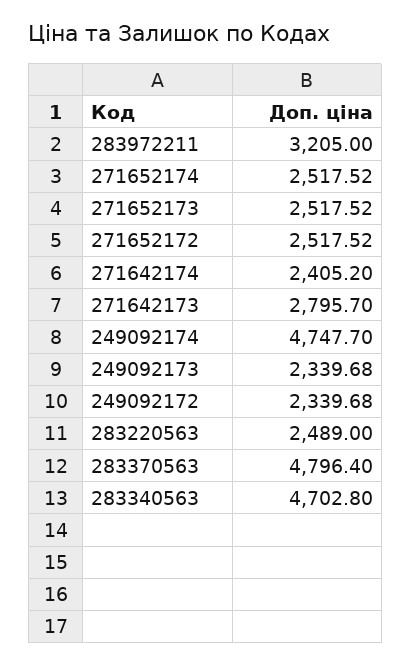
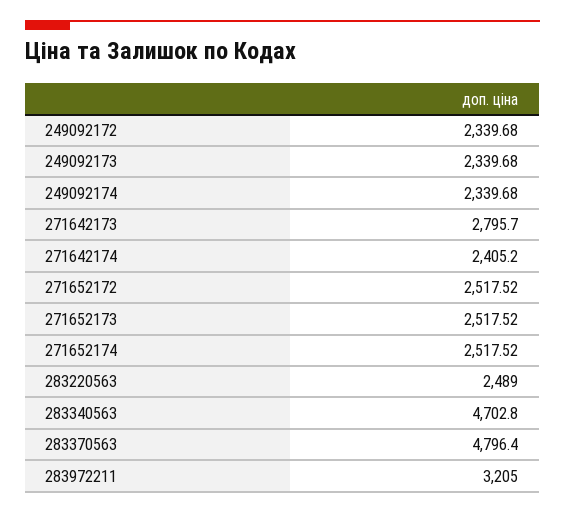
  {
    "283972211": 3205,
    "271652174": 2517.52,
    "271652173": 2517.52,
    "271652172": 2517.52,
    "271642174": 2405.2,
    "271642173": 2795.7,
-   "249092174": 4747.7,
+   "249092174": 2339.68,
    "249092173": 2339.68,
    "249092172": 2339.68,
    "283220563": 2489,
    "283370563": 4796.4,
    "283340563": 4702.8
  }

